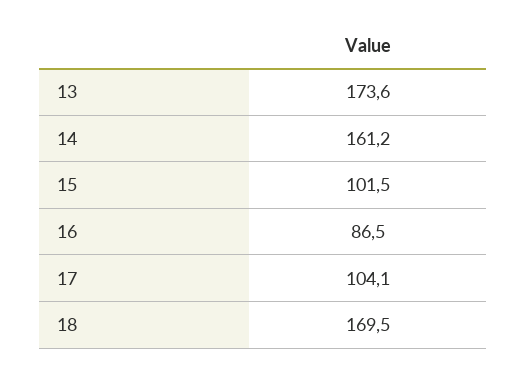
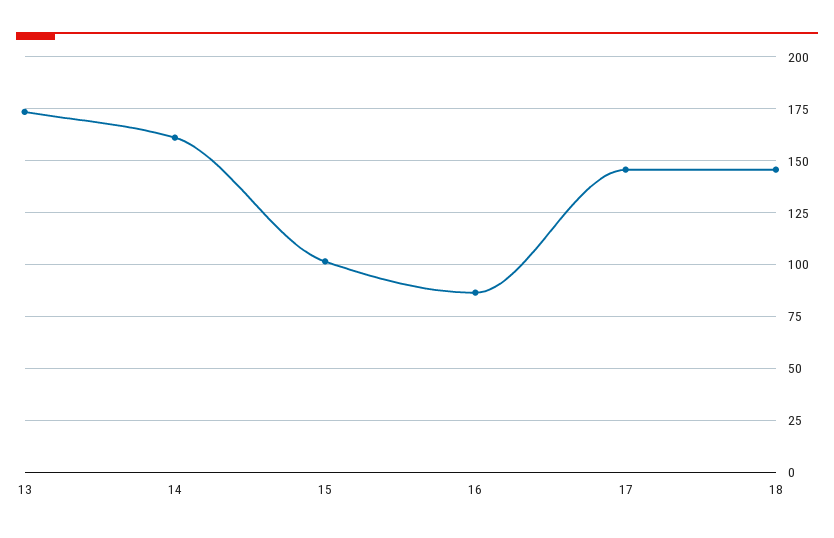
  {
    "13": 173.6,
    "14": 161.2,
    "15": 101.5,
    "16": 86.5,
-   "17": 104.1,
+   "17": 145,
-   "18": 169.5
+   "18": 145
  }

